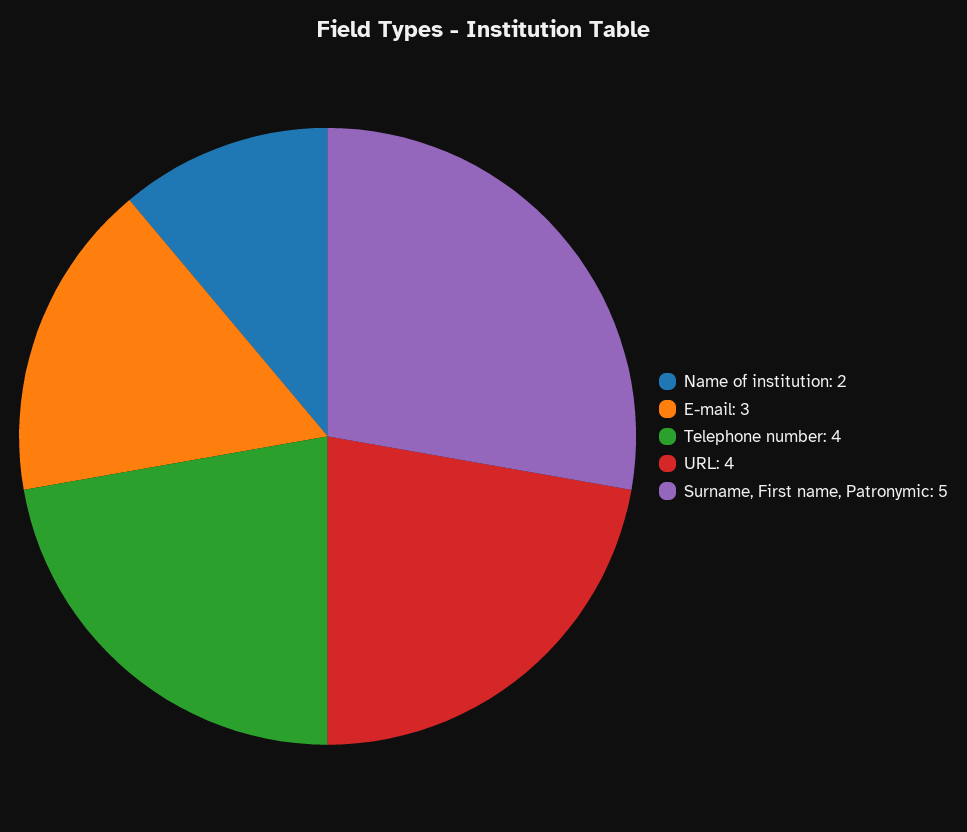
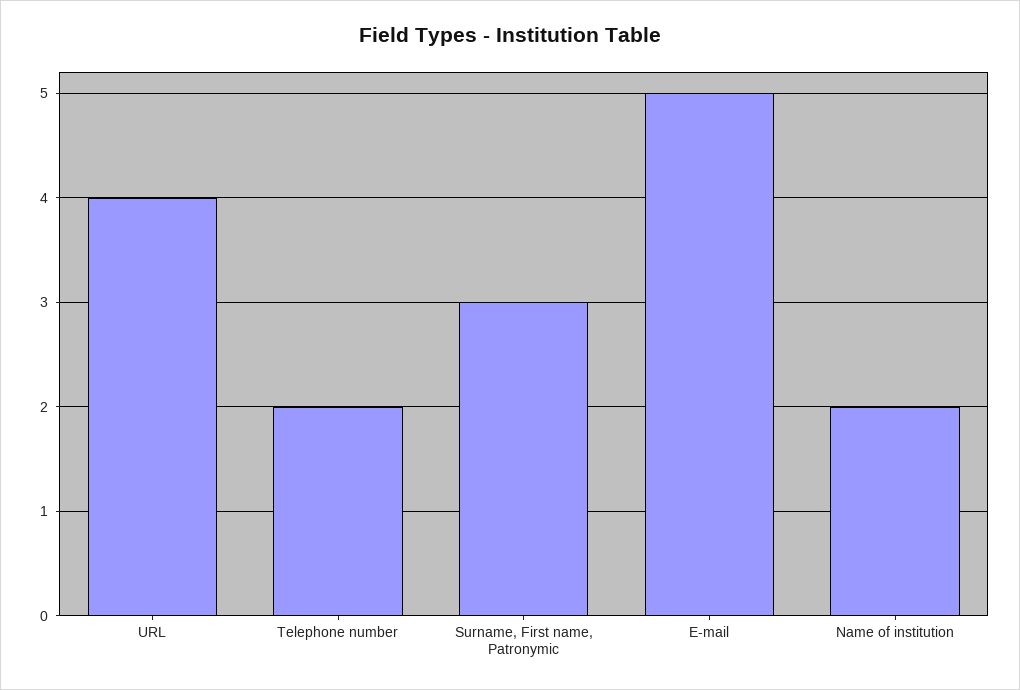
  {
    "Name of institution": 2,
-   "E-mail": 3,
+   "E-mail": 5,
-   "Telephone number": 4,
+   "Telephone number": 2,
    "URL": 4,
-   "Surname, First name, Patronymic": 5
+   "Surname, First name, Patronymic": 3
  }

